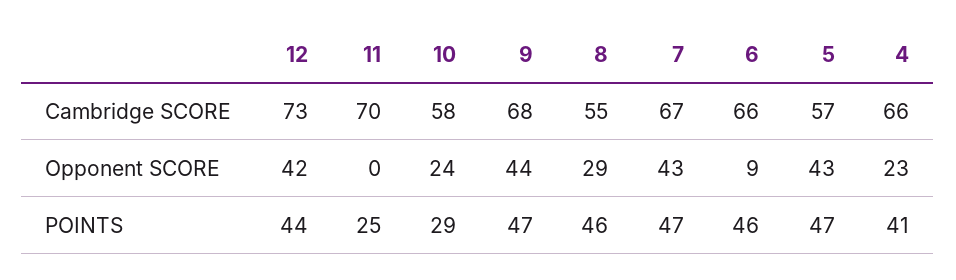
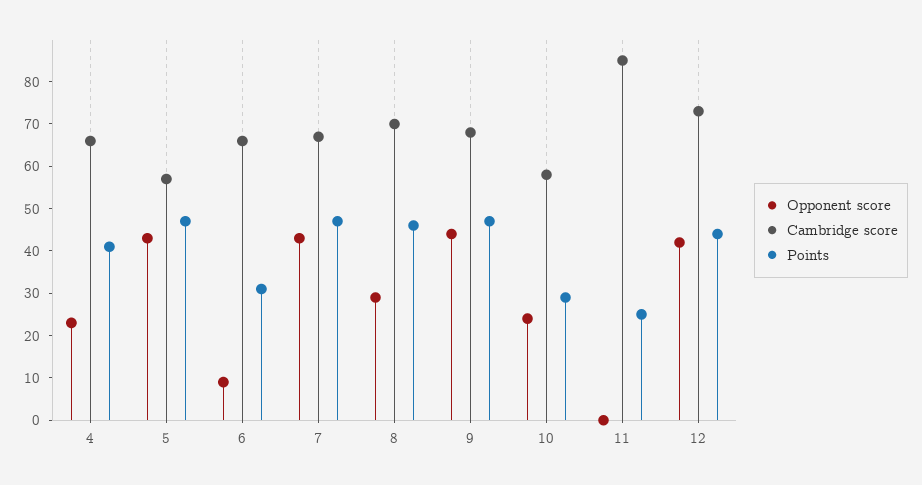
  {
    "Cambridge SCORE": {
      "12": 73,
-     "11": 70,
+     "11": 85,
      "10": 58,
      "9": 68,
-     "8": 55,
+     "8": 70,
      "7": 67,
      "6": 66,
      "5": 57,
      "4": 66
    },
    "Opponent SCORE": {
      "12": 42,
      "11": 0,
      "10": 24,
      "9": 44,
      "8": 29,
      "7": 43,
      "6": 9,
      "5": 43,
      "4": 23
    },
    "POINTS": {
      "12": 44,
      "11": 25,
      "10": 29,
      "9": 47,
      "8": 46,
      "7": 47,
-     "6": 46,
+     "6": 30,
      "5": 47,
      "4": 41
    }
  }

